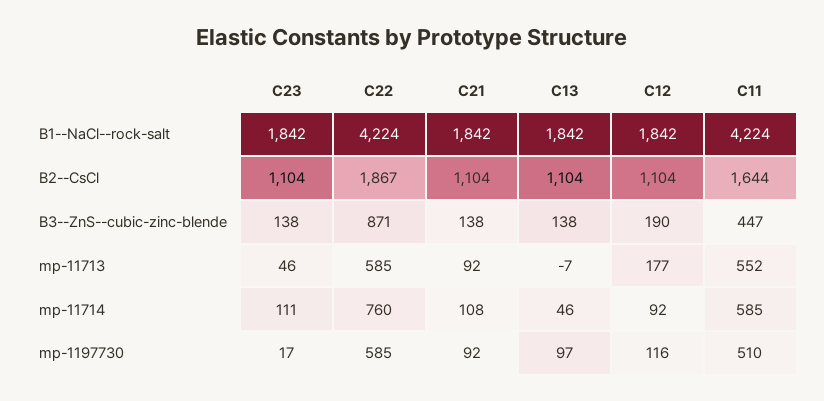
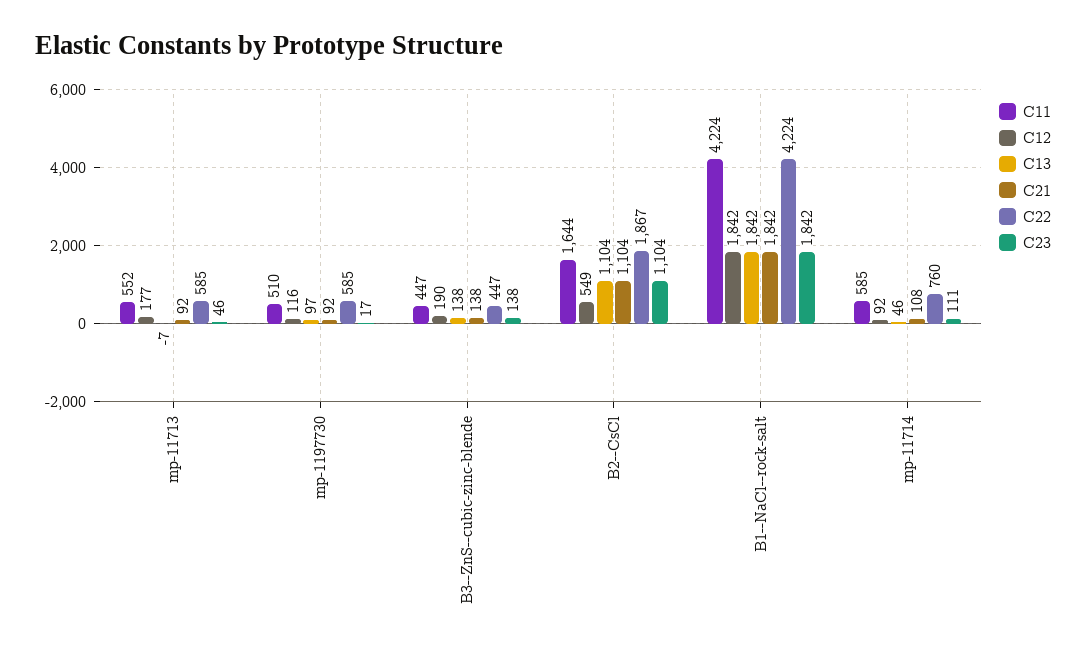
  {
    "C23": {
      "B1--NaCl--rock-salt": 1842,
      "B2--CsCl": 1104,
      "B3--ZnS--cubic-zinc-blende": 138,
      "mp-11713": 46,
      "mp-11714": 111,
      "mp-1197730": 17
    },
    "C22": {
      "B1--NaCl--rock-salt": 4224,
      "B2--CsCl": 1867,
-     "B3--ZnS--cubic-zinc-blende": 871,
+     "B3--ZnS--cubic-zinc-blende": 447,
      "mp-11713": 585,
      "mp-11714": 760,
      "mp-1197730": 585
    },
    "C21": {
      "B1--NaCl--rock-salt": 1842,
      "B2--CsCl": 1104,
      "B3--ZnS--cubic-zinc-blende": 138,
      "mp-11713": 92,
      "mp-11714": 108,
      "mp-1197730": 92
    },
    "C13": {
      "B1--NaCl--rock-salt": 1842,
      "B2--CsCl": 1104,
      "B3--ZnS--cubic-zinc-blende": 138,
      "mp-11713": -7,
      "mp-11714": 46,
      "mp-1197730": 97
    },
    "C12": {
      "B1--NaCl--rock-salt": 1842,
-     "B2--CsCl": 1104,
+     "B2--CsCl": 549,
      "B3--ZnS--cubic-zinc-blende": 190,
      "mp-11713": 177,
      "mp-11714": 92,
      "mp-1197730": 116
    },
    "C11": {
      "B1--NaCl--rock-salt": 4224,
      "B2--CsCl": 1644,
      "B3--ZnS--cubic-zinc-blende": 447,
      "mp-11713": 552,
      "mp-11714": 585,
      "mp-1197730": 510
    }
  }

